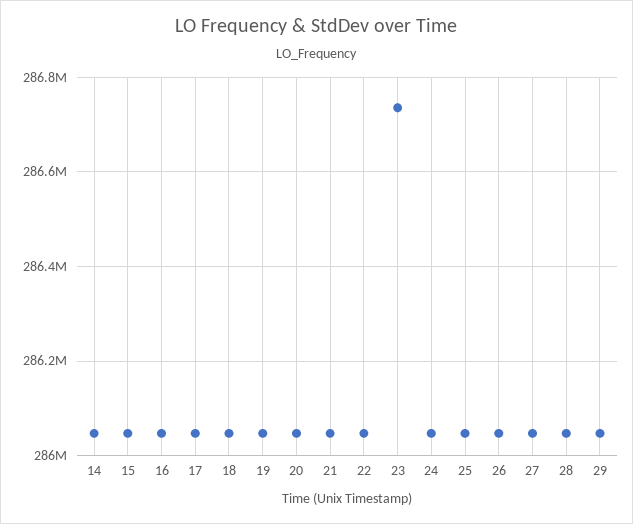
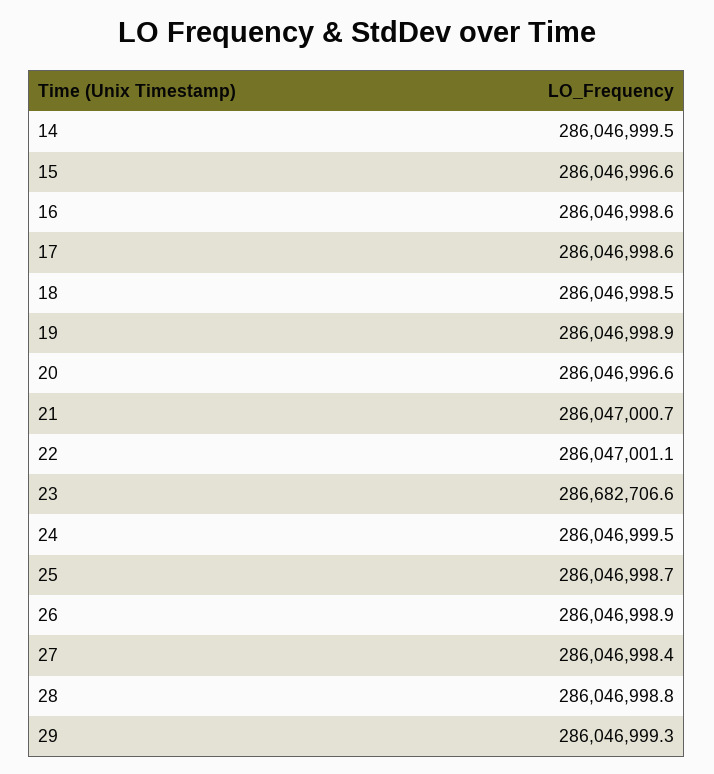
  {
    "14": 286046999.5,
    "15": 286046996.6,
    "16": 286046998.6,
    "17": 286046998.6,
    "18": 286046998.5,
    "19": 286046998.9,
    "20": 286046996.6,
    "21": 286047000.7,
    "22": 286047001.1,
-   "23": 286740000,
+   "23": 286682706.6,
    "24": 286046999.5,
    "25": 286046998.7,
    "26": 286046998.9,
    "27": 286046998.4,
    "28": 286046998.8,
    "29": 286046999.3
  }

